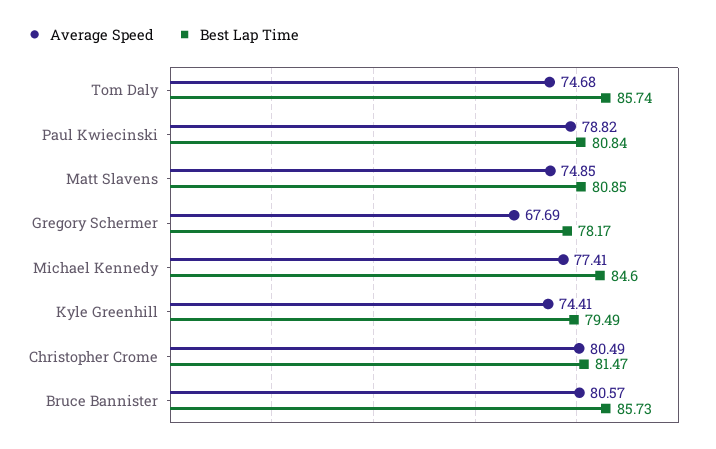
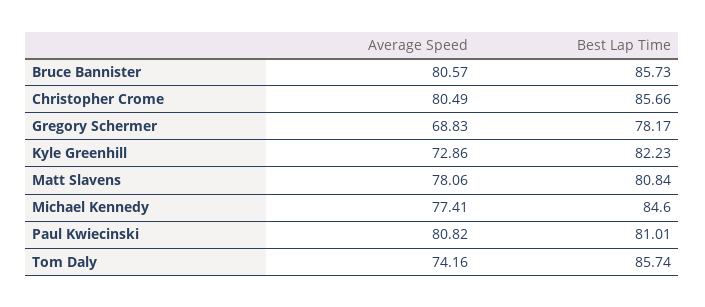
  {
    "Average Speed": {
-     "Tom Daly": 74.68,
+     "Tom Daly": 74.16,
-     "Paul Kwiecinski": 78.82,
+     "Paul Kwiecinski": 80.82,
-     "Matt Slavens": 74.85,
+     "Matt Slavens": 78.06,
-     "Gregory Schermer": 67.69,
+     "Gregory Schermer": 68.83,
      "Michael Kennedy": 77.41,
-     "Kyle Greenhill": 74.41,
+     "Kyle Greenhill": 72.86,
      "Christopher Crome": 80.49,
      "Bruce Bannister": 80.57
    },
    "Best Lap Time": {
      "Tom Daly": 85.74,
-     "Paul Kwiecinski": 80.84,
+     "Paul Kwiecinski": 81.01,
-     "Matt Slavens": 80.85,
+     "Matt Slavens": 80.84,
      "Gregory Schermer": 78.17,
      "Michael Kennedy": 84.6,
-     "Kyle Greenhill": 79.49,
+     "Kyle Greenhill": 82.23,
-     "Christopher Crome": 81.47,
+     "Christopher Crome": 85.66,
      "Bruce Bannister": 85.73
    }
  }

